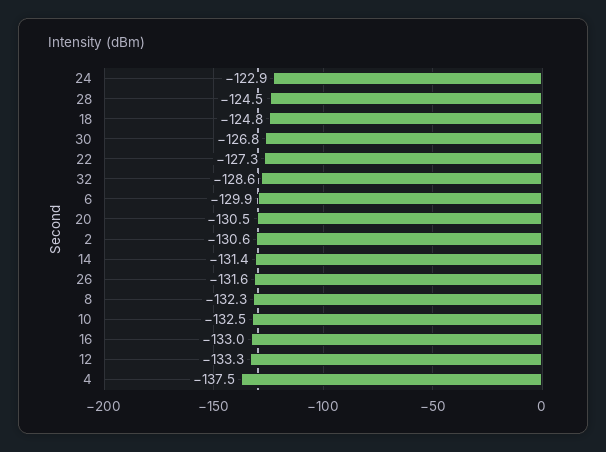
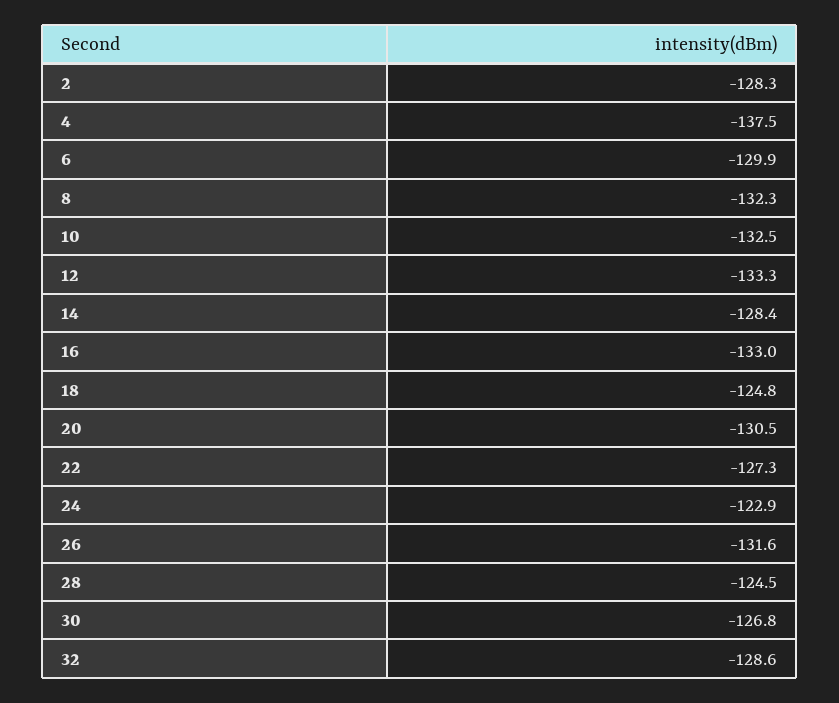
  {
    "24": -122.9,
    "28": -124.5,
    "18": -124.8,
    "30": -126.8,
    "22": -127.3,
    "32": -128.6,
    "6": -129.9,
    "20": -130.5,
-   "2": -130.6,
+   "2": -128.3,
-   "14": -131.4,
+   "14": -128.4,
    "26": -131.6,
    "8": -132.3,
    "10": -132.5,
    "16": -133,
    "12": -133.3,
    "4": -137.5
  }

